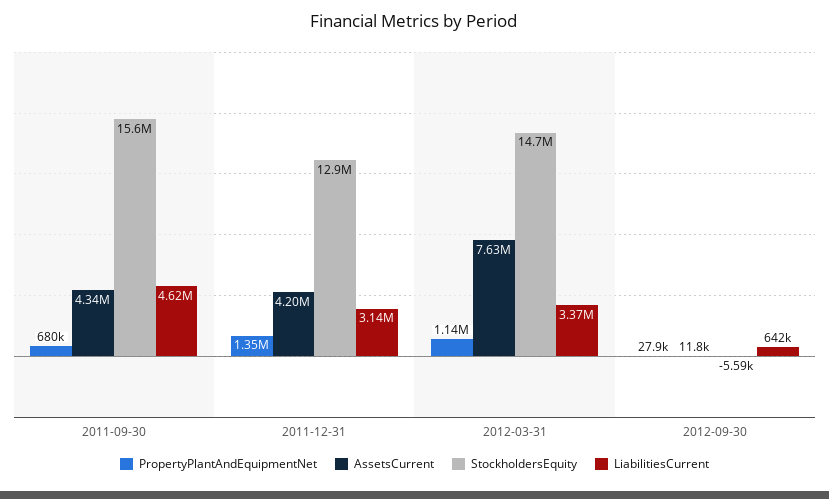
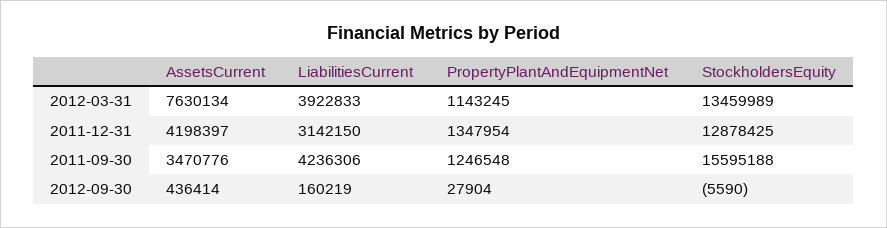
  {
    "PropertyPlantAndEquipmentNet": {
-     "2011-09-30": 680000,
+     "2011-09-30": 1246548,
      "2011-12-31": 1347954,
      "2012-03-31": 1143245,
      "2012-09-30": 27904
    },
    "AssetsCurrent": {
-     "2011-09-30": 4340000,
+     "2011-09-30": 3470776,
      "2011-12-31": 4198397,
      "2012-03-31": 7630134,
-     "2012-09-30": 11800
+     "2012-09-30": 436414
    },
    "StockholdersEquity": {
      "2011-09-30": 15595188,
      "2011-12-31": 12878425,
-     "2012-03-31": 14700000,
+     "2012-03-31": 13459989,
      "2012-09-30": -5590
    },
    "LiabilitiesCurrent": {
-     "2011-09-30": 4620000,
+     "2011-09-30": 4236306,
      "2011-12-31": 3142150,
-     "2012-03-31": 3370000,
+     "2012-03-31": 3922833,
-     "2012-09-30": 642000
+     "2012-09-30": 160219
    }
  }

